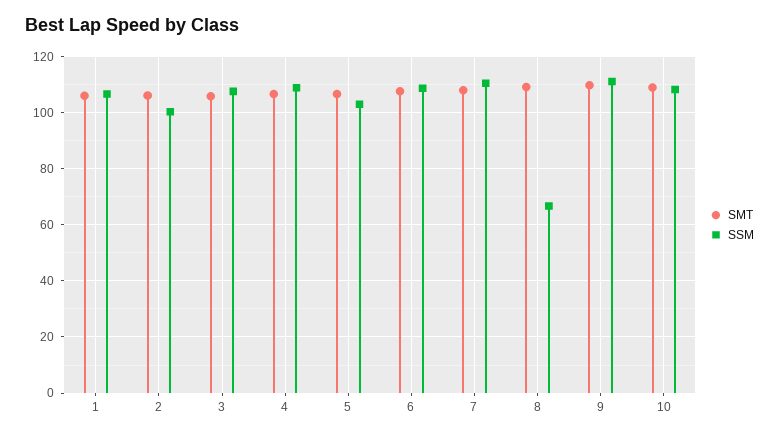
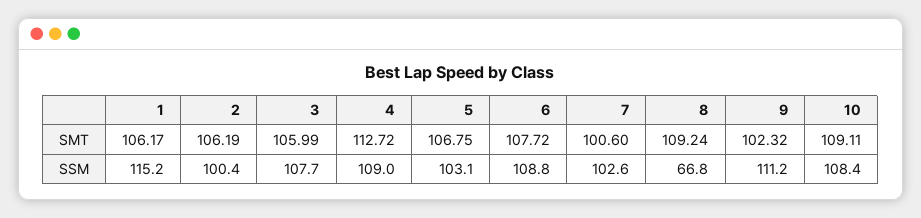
  {
    "SMT": {
      "1": 106.17,
      "2": 106.19,
      "3": 105.99,
-     "4": 107.5,
+     "4": 112.72,
      "5": 106.75,
      "6": 107.72,
-     "7": 107.5,
+     "7": 100.6,
      "8": 109.24,
-     "9": 110,
+     "9": 102.32,
      "10": 109.11
    },
    "SSM": {
-     "1": 107.5,
+     "1": 115.2,
      "2": 100.4,
      "3": 107.7,
      "4": 109,
      "5": 103.1,
      "6": 108.8,
-     "7": 110,
+     "7": 102.6,
      "8": 66.8,
      "9": 111.2,
      "10": 108.4
    }
  }

